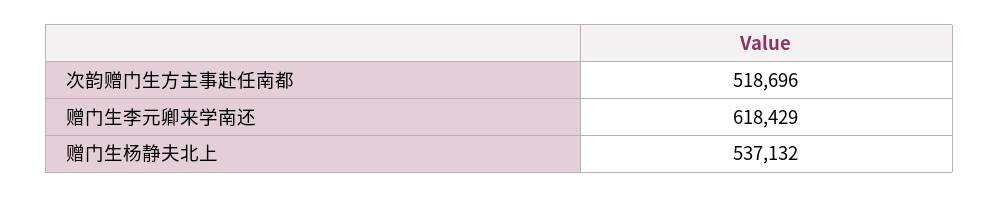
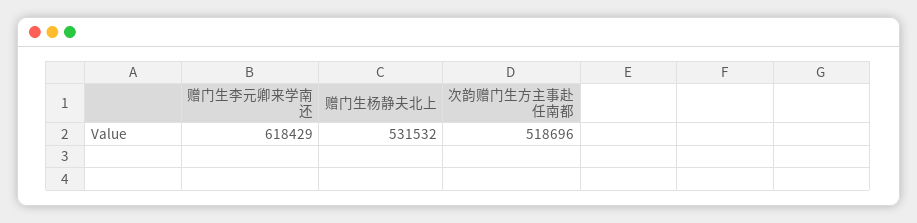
  {
    "次韵赠门生方主事赴任南都": 518696,
    "赠门生李元卿来学南还": 618429,
-   "赠门生杨静夫北上": 537132
+   "赠门生杨静夫北上": 531532
  }

